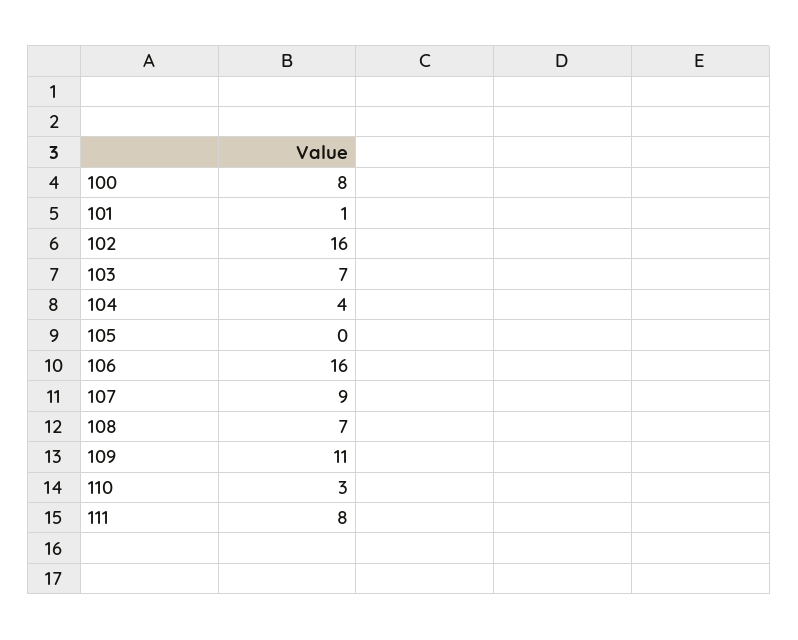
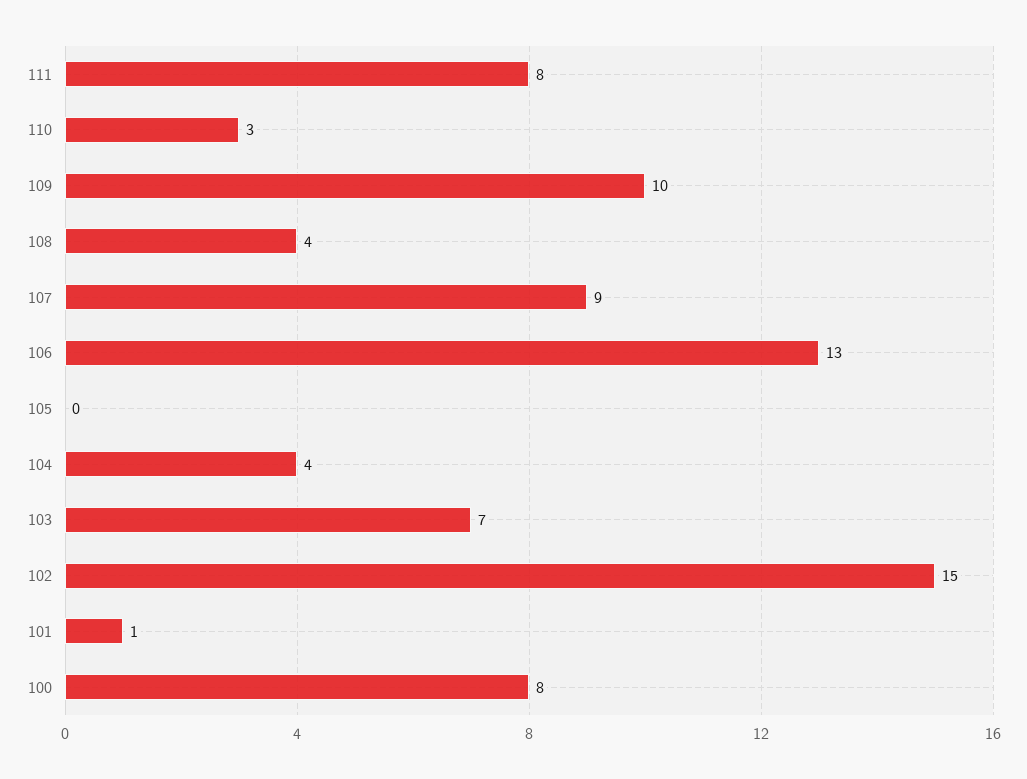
  {
    "100": 8,
    "101": 1,
-   "102": 16,
+   "102": 15,
    "103": 7,
    "104": 4,
    "105": 0,
-   "106": 16,
+   "106": 13,
    "107": 9,
-   "108": 7,
+   "108": 4,
-   "109": 11,
+   "109": 10,
    "110": 3,
    "111": 8
  }

